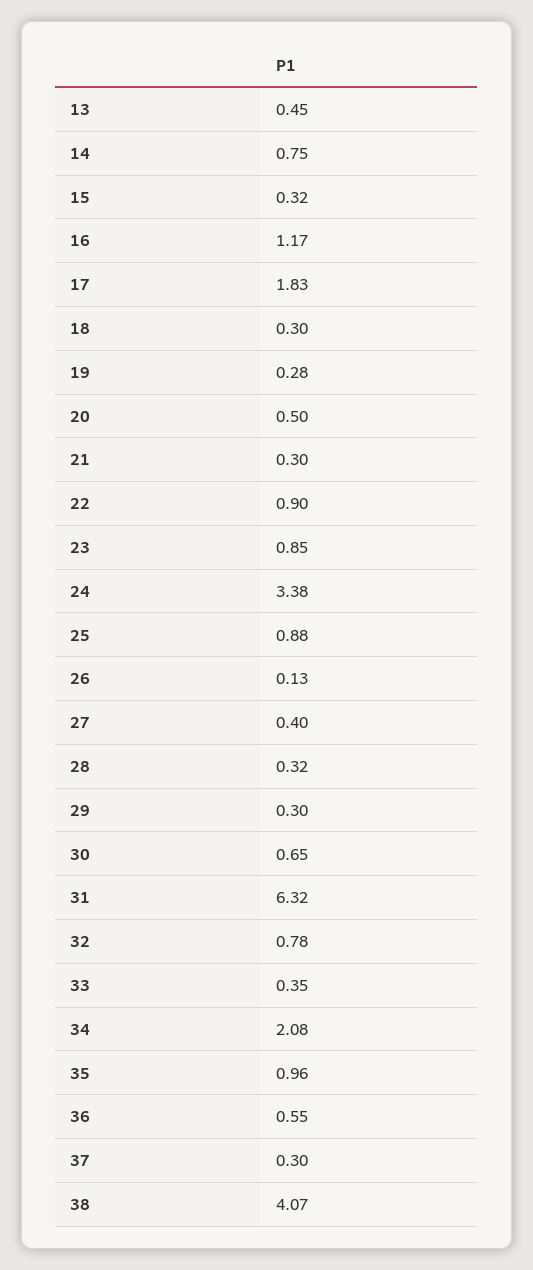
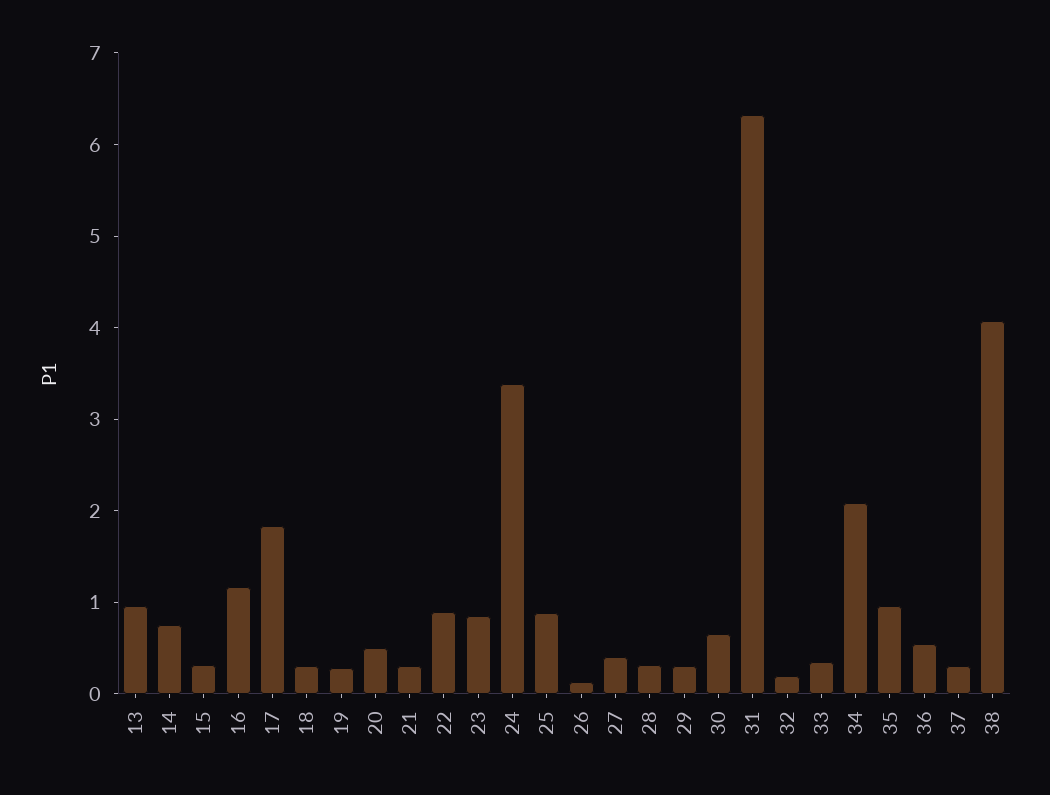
  {
-   "13": 0.45,
+   "13": 1,
    "14": 0.75,
    "15": 0.32,
    "16": 1.17,
    "17": 1.83,
    "18": 0.3,
    "19": 0.28,
    "20": 0.5,
    "21": 0.3,
    "22": 0.9,
    "23": 0.85,
    "24": 3.38,
    "25": 0.88,
    "26": 0.13,
    "27": 0.4,
    "28": 0.32,
    "29": 0.3,
    "30": 0.65,
    "31": 6.32,
-   "32": 0.78,
+   "32": 0.2,
    "33": 0.35,
    "34": 2.08,
    "35": 0.96,
    "36": 0.55,
    "37": 0.3,
    "38": 4.07
  }

